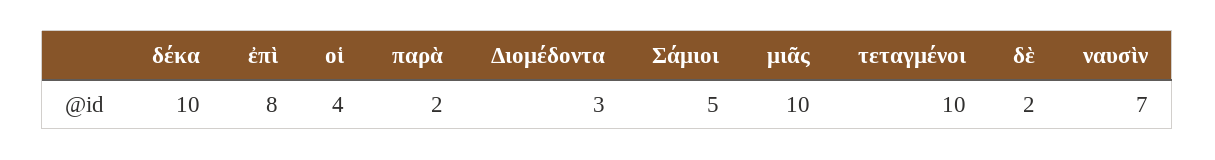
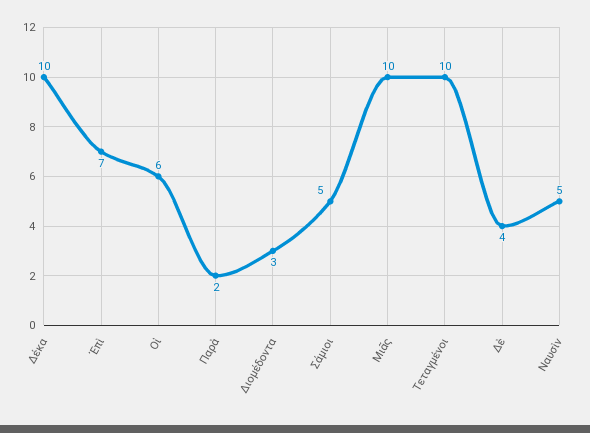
  {
    "δέκα": 10,
-   "ἐπὶ": 8,
+   "ἐπὶ": 7,
-   "οἱ": 4,
+   "οἱ": 6,
    "παρὰ": 2,
    "Διομέδοντα": 3,
    "Σάμιοι": 5,
    "μιᾶς": 10,
    "τεταγμένοι": 10,
-   "δὲ": 2,
+   "δὲ": 4,
-   "ναυσὶν": 7
+   "ναυσὶν": 5
  }

